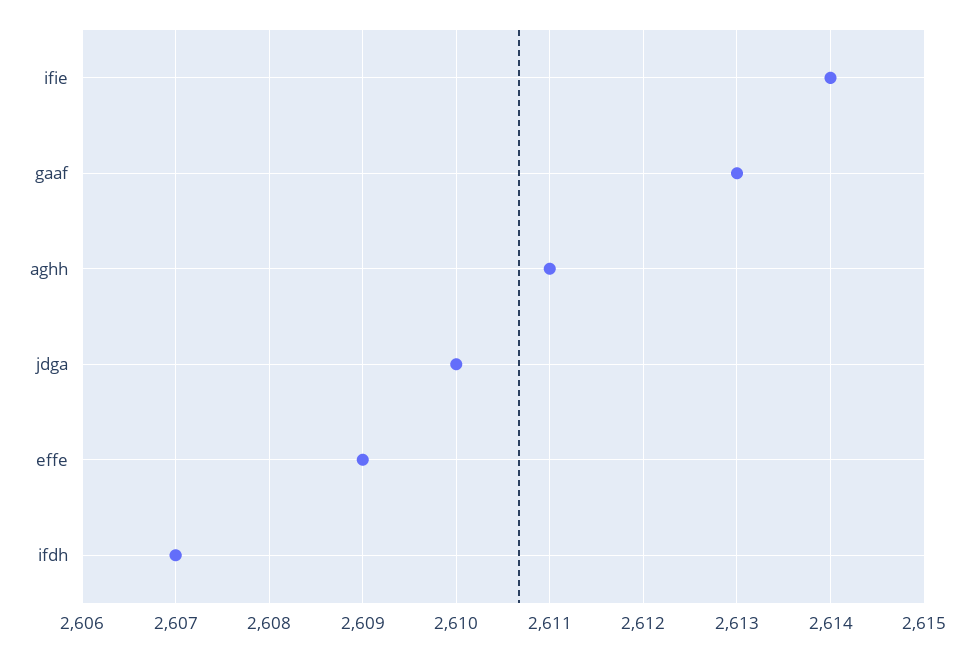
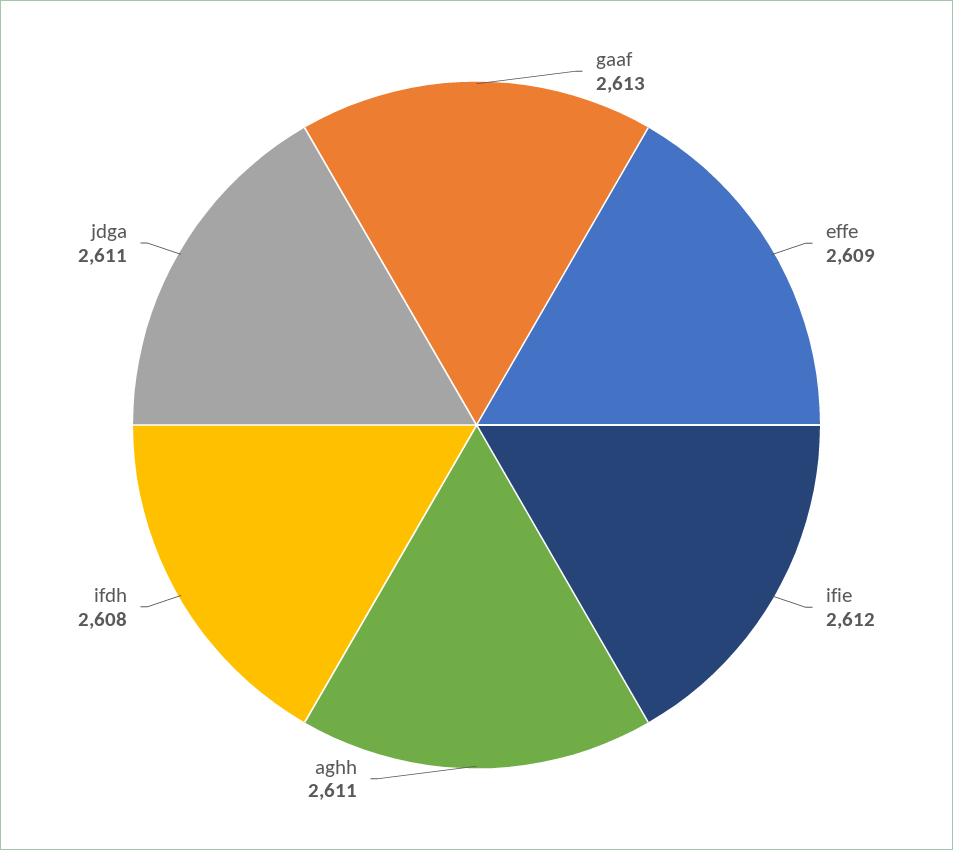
  {
-   "ifie": 2614,
+   "ifie": 2612,
    "gaaf": 2613,
    "aghh": 2611,
-   "jdga": 2610,
+   "jdga": 2611,
    "effe": 2609,
-   "ifdh": 2607
+   "ifdh": 2608
  }

